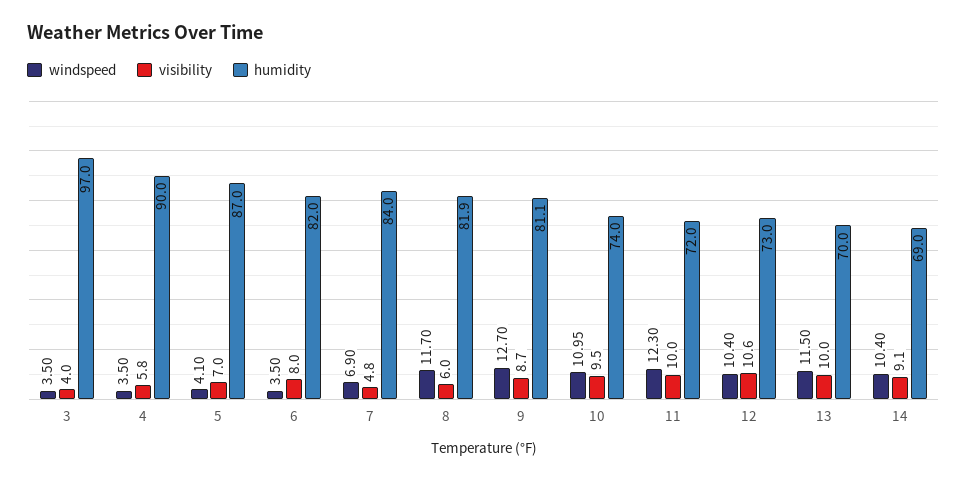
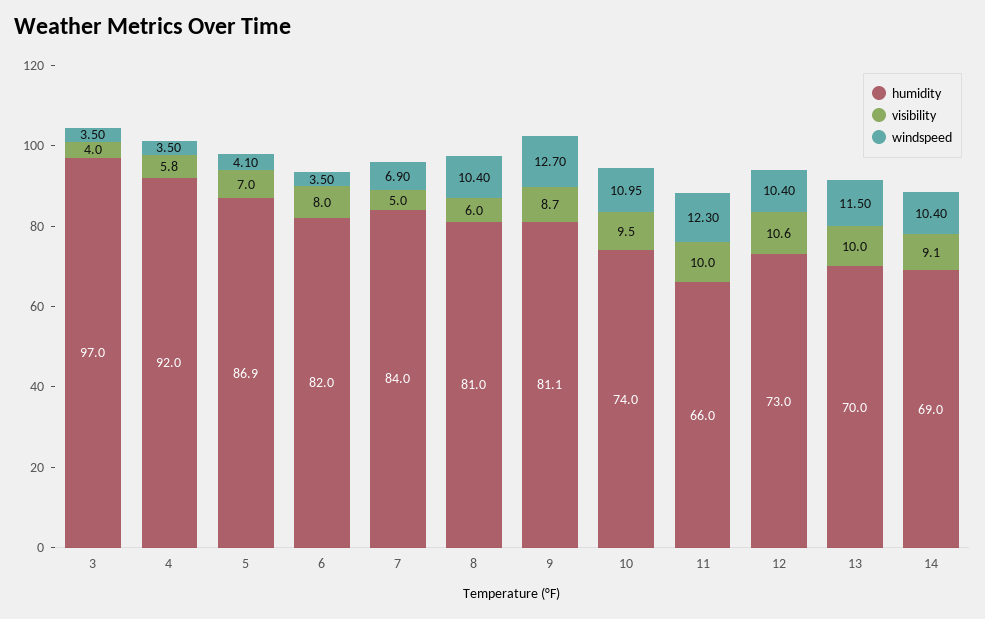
  {
    "windspeed": {
      "3": 3.5,
      "4": 3.5,
      "5": 4.1,
      "6": 3.5,
      "7": 6.9,
-     "8": 11.7,
+     "8": 10.4,
      "9": 12.7,
      "10": 10.95,
      "11": 12.3,
      "12": 10.4,
      "13": 11.5,
      "14": 10.4
    },
    "visibility": {
      "3": 4,
      "4": 5.8,
      "5": 7,
      "6": 8,
-     "7": 4.8,
+     "7": 5,
      "8": 6,
      "9": 8.7,
      "10": 9.5,
      "11": 10,
      "12": 10.6,
      "13": 10,
      "14": 9.1
    },
    "humidity": {
      "3": 97,
-     "4": 90,
+     "4": 92,
-     "5": 87,
+     "5": 86.9,
      "6": 82,
      "7": 84,
-     "8": 81.9,
+     "8": 81,
      "9": 81.1,
      "10": 74,
-     "11": 72,
+     "11": 66,
      "12": 73,
      "13": 70,
      "14": 69
    }
  }

